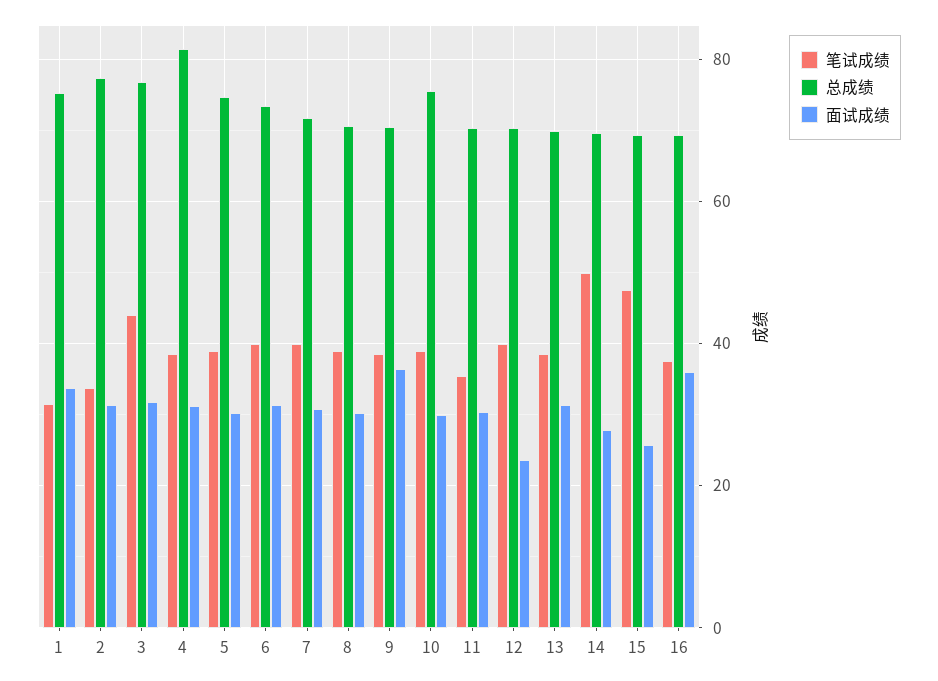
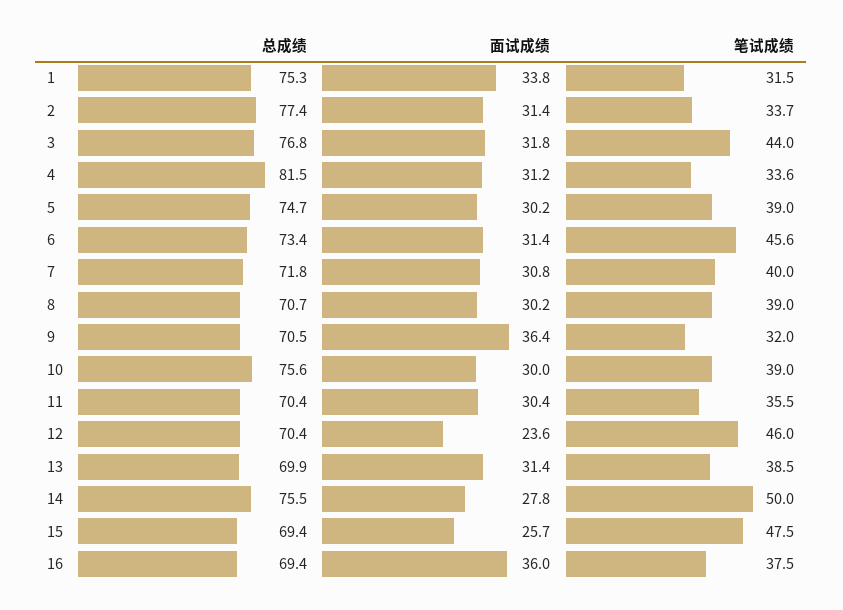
  {
    "笔试成绩": {
      "1": 31.5,
      "2": 33.7,
      "3": 44,
-     "4": 38,
+     "4": 33.6,
      "5": 39,
-     "6": 40,
+     "6": 45.6,
      "7": 40,
      "8": 39,
-     "9": 38,
+     "9": 32,
      "10": 39,
      "11": 35.5,
-     "12": 40,
+     "12": 46,
      "13": 38.5,
      "14": 50,
      "15": 47.5,
      "16": 37.5
    },
    "总成绩": {
      "1": 75.3,
      "2": 77.4,
      "3": 76.8,
      "4": 81.5,
      "5": 74.7,
      "6": 73.4,
      "7": 71.8,
      "8": 70.7,
      "9": 70.5,
      "10": 75.6,
      "11": 70.4,
      "12": 70.4,
      "13": 69.9,
-     "14": 70,
+     "14": 75.5,
      "15": 69.4,
      "16": 69.4
    },
    "面试成绩": {
      "1": 33.8,
      "2": 31.4,
      "3": 31.8,
      "4": 31.2,
      "5": 30.2,
      "6": 31.4,
      "7": 30.8,
      "8": 30.2,
      "9": 36.4,
      "10": 30,
      "11": 30.4,
      "12": 23.6,
      "13": 31.4,
      "14": 27.8,
      "15": 25.7,
      "16": 36
    }
  }

